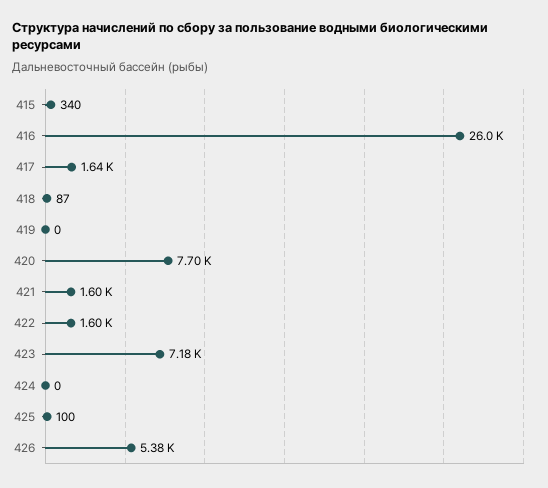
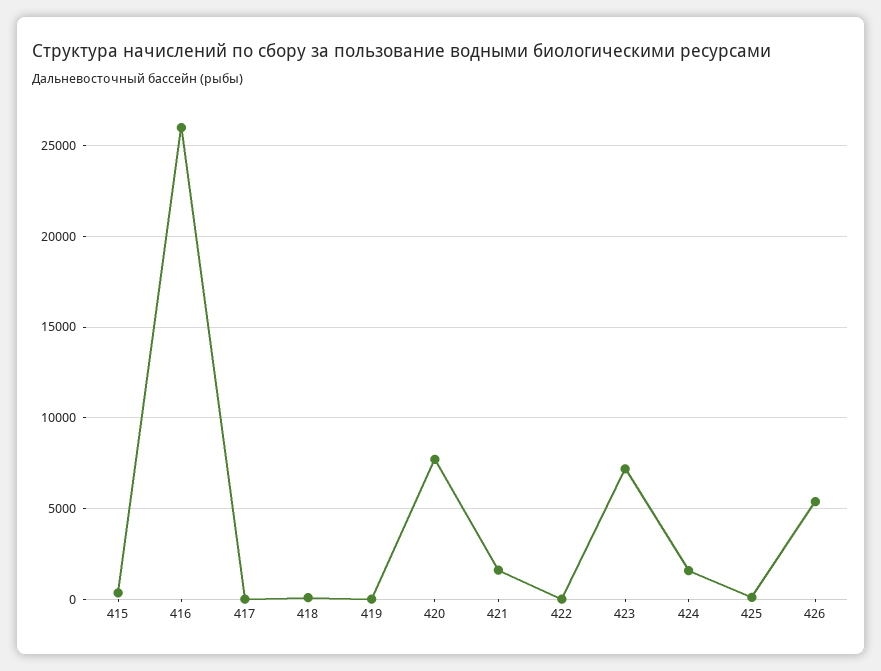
  {
    "415": 340,
    "416": 26000,
-   "417": 1640,
+   "417": 0,
    "418": 87,
    "419": 0,
    "420": 7700,
    "421": 1600,
-   "422": 1600,
+   "422": 0,
    "423": 7180,
-   "424": 0,
+   "424": 1500,
    "425": 100,
    "426": 5380
  }

